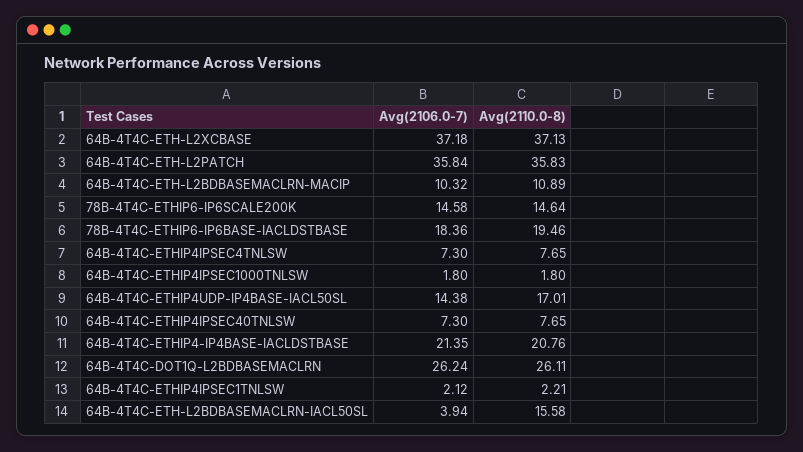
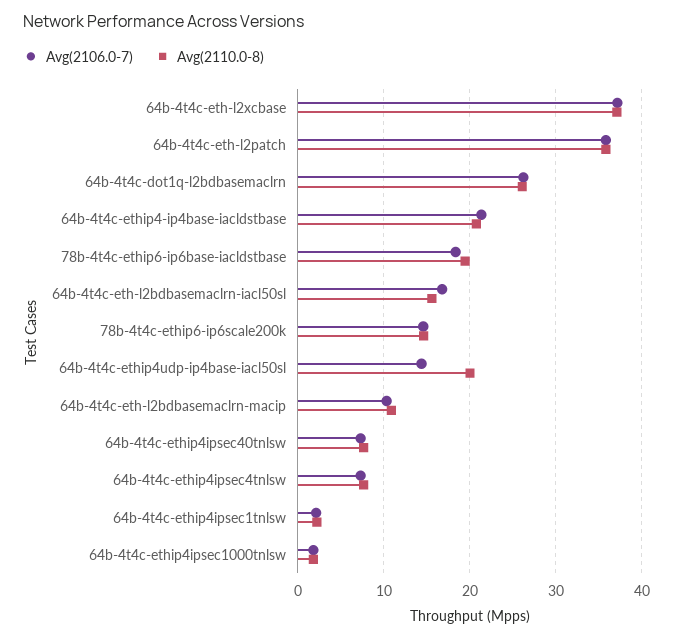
  {
    "Avg(2106.0-7)": {
      "64B-4T4C-ETH-L2XCBASE": 37.18,
      "64B-4T4C-ETH-L2PATCH": 35.84,
      "64B-4T4C-ETH-L2BDBASEMACLRN-MACIP": 10.32,
      "78B-4T4C-ETHIP6-IP6SCALE200K": 14.58,
      "78B-4T4C-ETHIP6-IP6BASE-IACLDSTBASE": 18.36,
      "64B-4T4C-ETHIP4IPSEC4TNLSW": 7.3,
      "64B-4T4C-ETHIP4IPSEC1000TNLSW": 1.8,
      "64B-4T4C-ETHIP4UDP-IP4BASE-IACL50SL": 14.38,
      "64B-4T4C-ETHIP4IPSEC40TNLSW": 7.3,
      "64B-4T4C-ETHIP4-IP4BASE-IACLDSTBASE": 21.35,
      "64B-4T4C-DOT1Q-L2BDBASEMACLRN": 26.24,
      "64B-4T4C-ETHIP4IPSEC1TNLSW": 2.12,
-     "64B-4T4C-ETH-L2BDBASEMACLRN-IACL50SL": 3.94
+     "64B-4T4C-ETH-L2BDBASEMACLRN-IACL50SL": 17
    },
    "Avg(2110.0-8)": {
      "64B-4T4C-ETH-L2XCBASE": 37.13,
      "64B-4T4C-ETH-L2PATCH": 35.83,
      "64B-4T4C-ETH-L2BDBASEMACLRN-MACIP": 10.89,
      "78B-4T4C-ETHIP6-IP6SCALE200K": 14.64,
      "78B-4T4C-ETHIP6-IP6BASE-IACLDSTBASE": 19.46,
      "64B-4T4C-ETHIP4IPSEC4TNLSW": 7.65,
      "64B-4T4C-ETHIP4IPSEC1000TNLSW": 1.8,
-     "64B-4T4C-ETHIP4UDP-IP4BASE-IACL50SL": 17.01,
+     "64B-4T4C-ETHIP4UDP-IP4BASE-IACL50SL": 20,
      "64B-4T4C-ETHIP4IPSEC40TNLSW": 7.65,
      "64B-4T4C-ETHIP4-IP4BASE-IACLDSTBASE": 20.76,
      "64B-4T4C-DOT1Q-L2BDBASEMACLRN": 26.11,
      "64B-4T4C-ETHIP4IPSEC1TNLSW": 2.21,
      "64B-4T4C-ETH-L2BDBASEMACLRN-IACL50SL": 15.58
    }
  }

